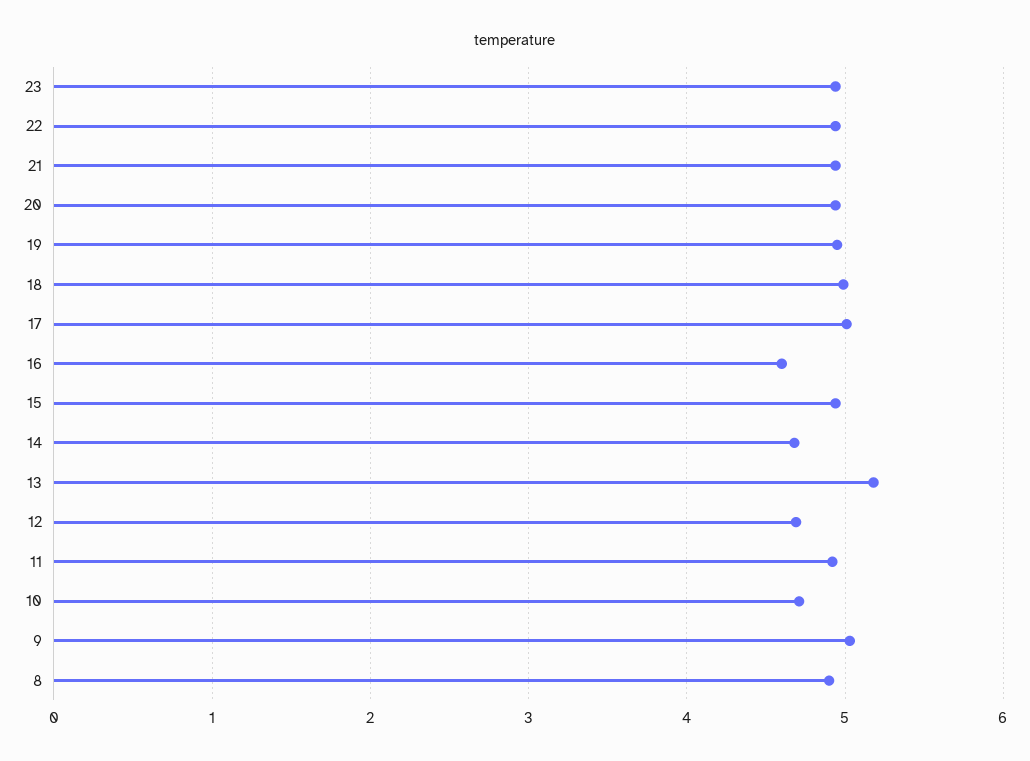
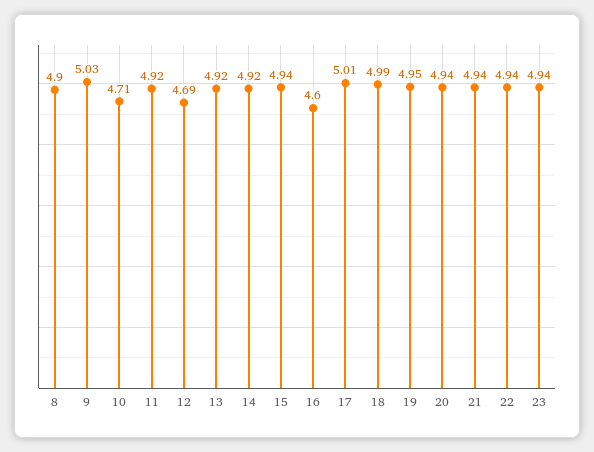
  {
    "23": 4.94,
    "22": 4.94,
    "21": 4.94,
    "20": 4.94,
    "19": 4.95,
    "18": 4.99,
    "17": 5.01,
    "16": 4.6,
    "15": 4.94,
-   "14": 4.7,
+   "14": 4.92,
-   "13": 5.2,
+   "13": 4.92,
    "12": 4.69,
    "11": 4.92,
    "10": 4.71,
    "9": 5.03,
    "8": 4.9
  }

